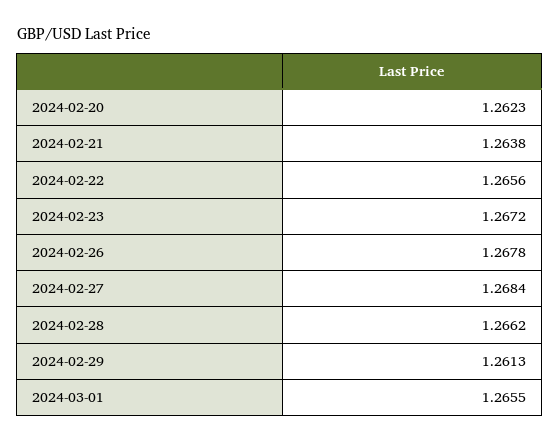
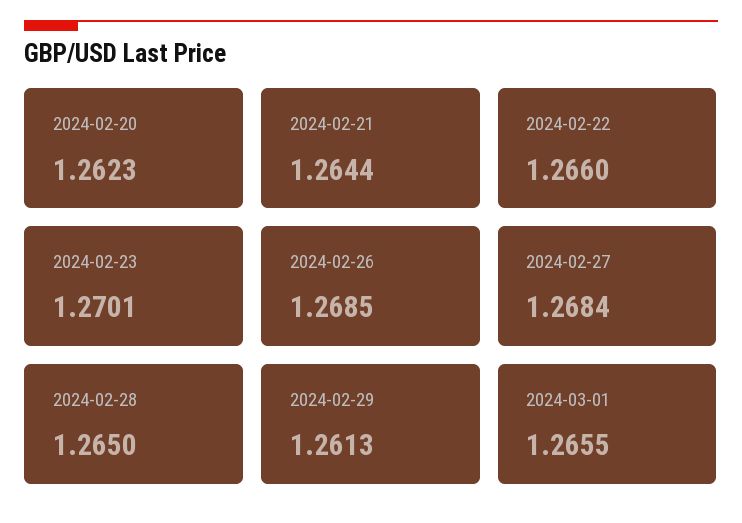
  {
    "2024-02-20": 1.2623,
-   "2024-02-21": 1.2638,
+   "2024-02-21": 1.2644,
-   "2024-02-22": 1.2656,
+   "2024-02-22": 1.266,
-   "2024-02-23": 1.2672,
+   "2024-02-23": 1.2701,
-   "2024-02-26": 1.2678,
+   "2024-02-26": 1.2685,
    "2024-02-27": 1.2684,
-   "2024-02-28": 1.2662,
+   "2024-02-28": 1.265,
    "2024-02-29": 1.2613,
    "2024-03-01": 1.2655
  }

